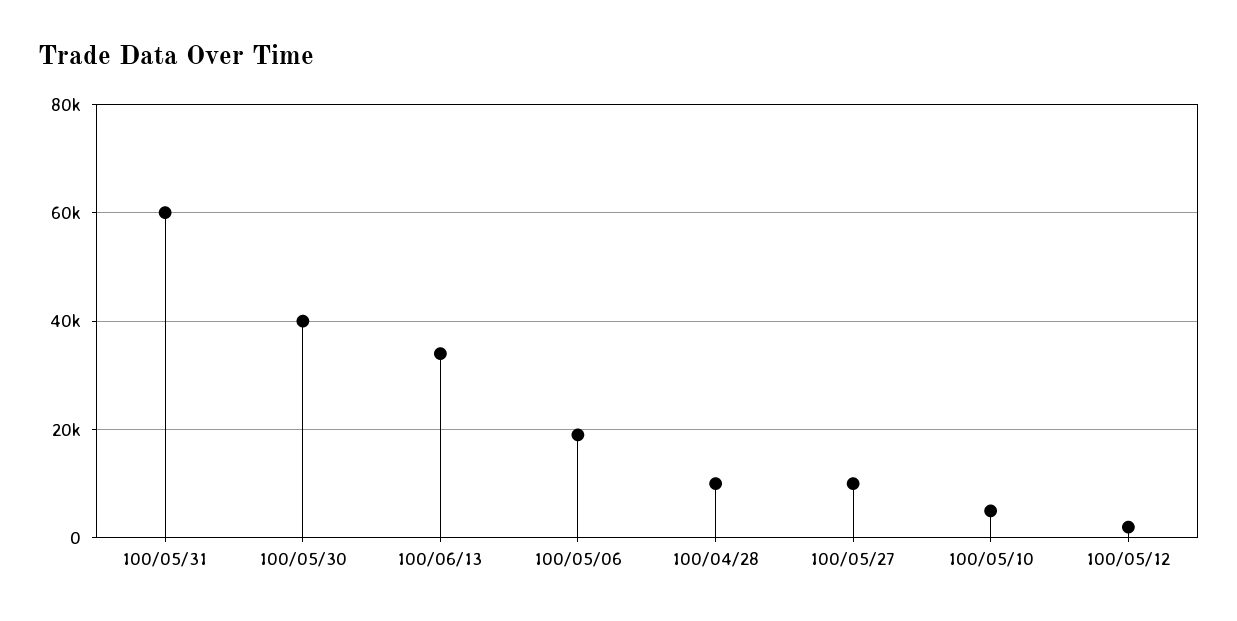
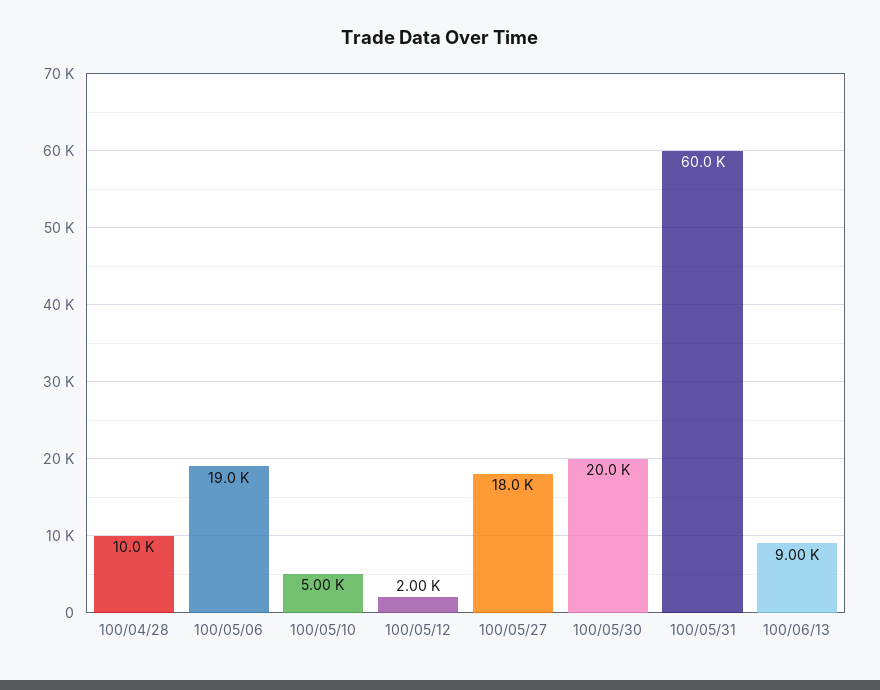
  {
    "100/05/31": 60000,
-   "100/05/30": 40000,
+   "100/05/30": 20000,
-   "100/06/13": 34000,
+   "100/06/13": 9000,
    "100/05/06": 19000,
    "100/04/28": 10000,
-   "100/05/27": 10000,
+   "100/05/27": 18000,
    "100/05/10": 5000,
    "100/05/12": 2000
  }

